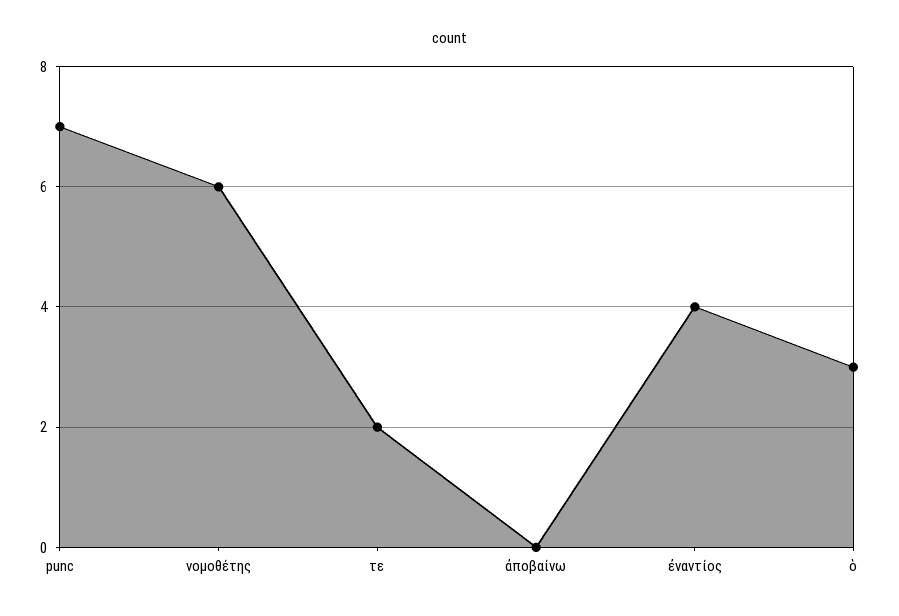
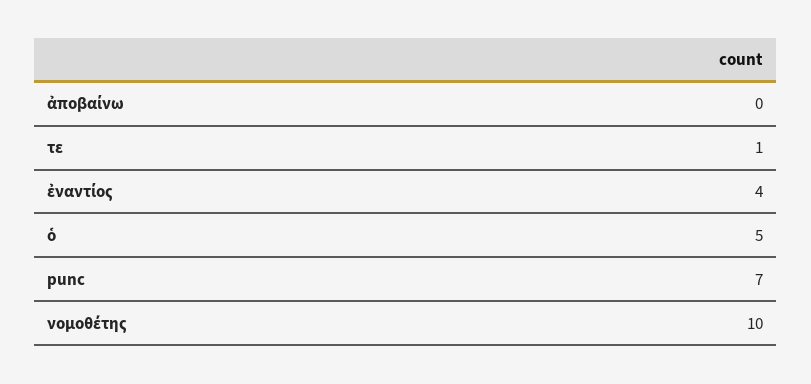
  {
    "punc": 7,
-   "νομοθέτης": 6,
+   "νομοθέτης": 10,
-   "τε": 2,
+   "τε": 1,
    "ἀποβαίνω": 0,
    "ἐναντίος": 4,
-   "ὁ": 3
+   "ὁ": 5
  }

